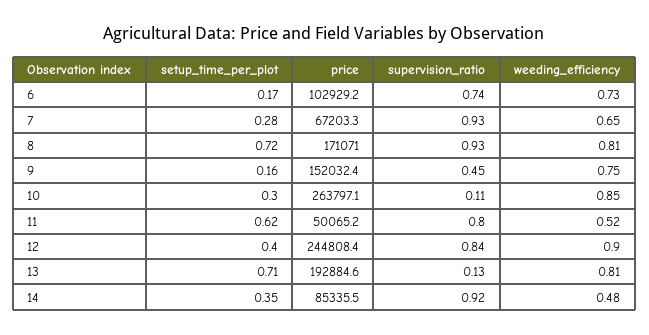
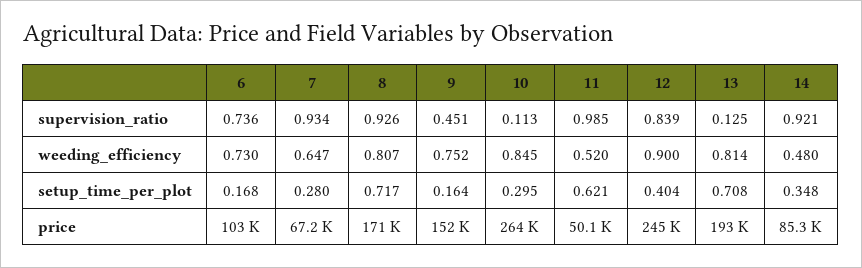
  {
    "setup_time_per_plot": {
      "6": 0.168,
      "7": 0.28,
      "8": 0.717,
      "9": 0.164,
      "10": 0.295,
      "11": 0.621,
      "12": 0.404,
      "13": 0.708,
      "14": 0.348
    },
    "price": {
      "6": 102929.2,
      "7": 67203.3,
      "8": 171071,
      "9": 152032.4,
      "10": 263797.1,
      "11": 50065.2,
      "12": 244808.4,
      "13": 192884.6,
      "14": 85335.5
    },
    "supervision_ratio": {
      "6": 0.736,
      "7": 0.934,
      "8": 0.926,
      "9": 0.451,
      "10": 0.113,
-     "11": 0.8,
+     "11": 0.985,
      "12": 0.839,
      "13": 0.125,
      "14": 0.921
    },
    "weeding_efficiency": {
      "6": 0.73,
      "7": 0.647,
      "8": 0.807,
      "9": 0.752,
      "10": 0.845,
      "11": 0.52,
      "12": 0.9,
      "13": 0.814,
      "14": 0.48
    }
  }

